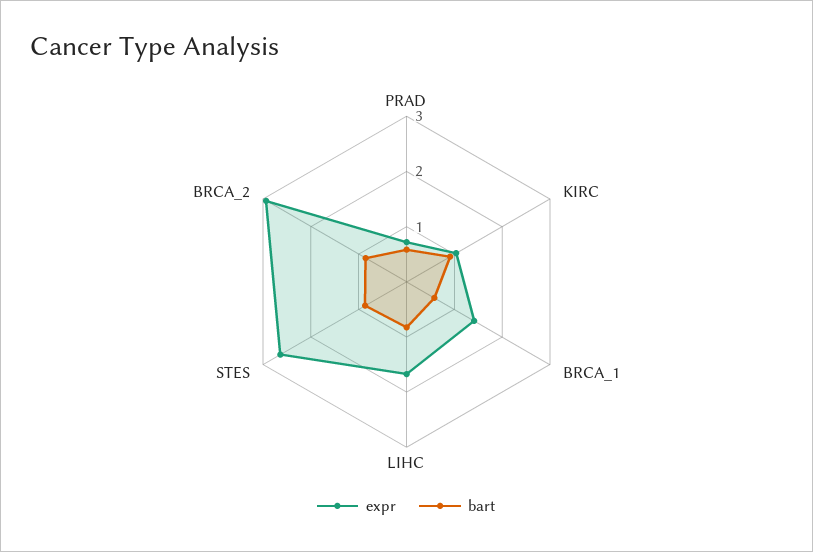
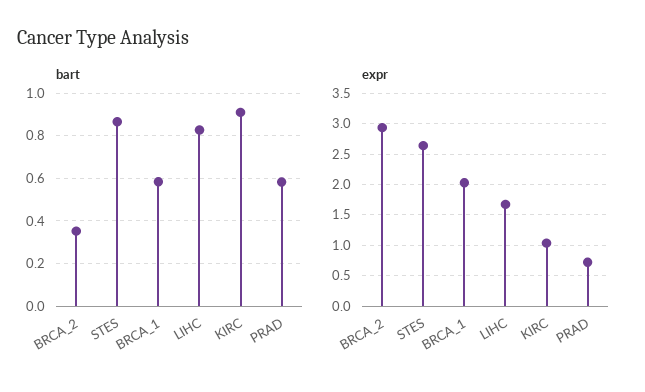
  {
    "expr": {
      "PRAD": 0.7,
      "KIRC": 1,
-     "BRCA_1": 1.4,
+     "BRCA_1": 2,
      "LIHC": 1.7,
      "STES": 2.6,
      "BRCA_2": 2.9
    },
    "bart": {
      "PRAD": 0.6,
      "KIRC": 0.9,
      "BRCA_1": 0.6,
      "LIHC": 0.85,
      "STES": 0.85,
-     "BRCA_2": 0.8
+     "BRCA_2": 0.35
    }
  }

